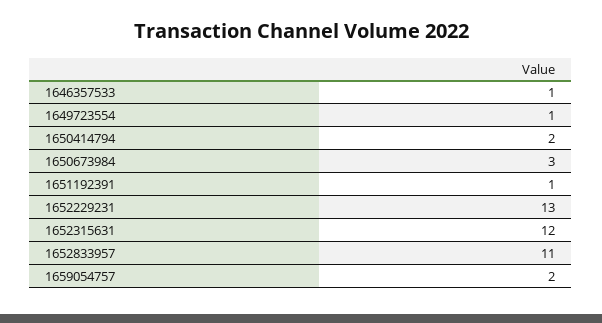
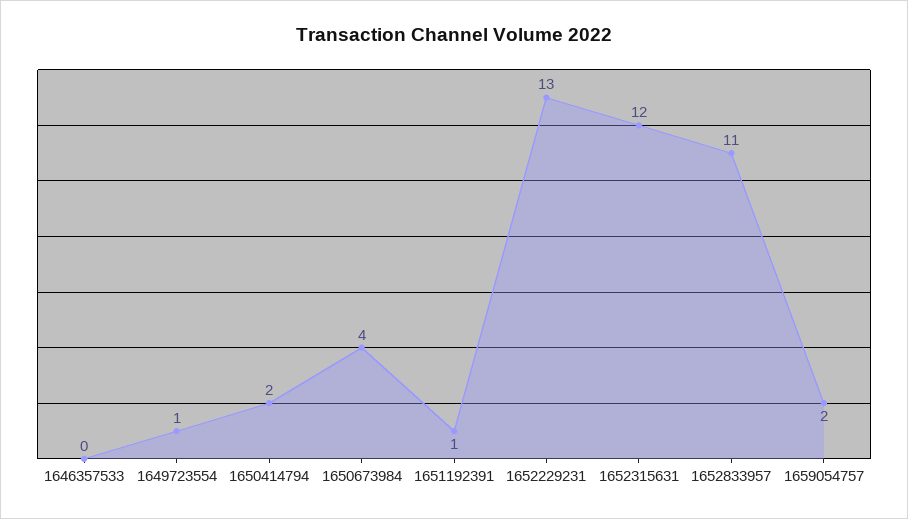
  {
-   "1646357533": 1,
+   "1646357533": 0,
    "1649723554": 1,
    "1650414794": 2,
-   "1650673984": 3,
+   "1650673984": 4,
    "1651192391": 1,
    "1652229231": 13,
    "1652315631": 12,
    "1652833957": 11,
    "1659054757": 2
  }

